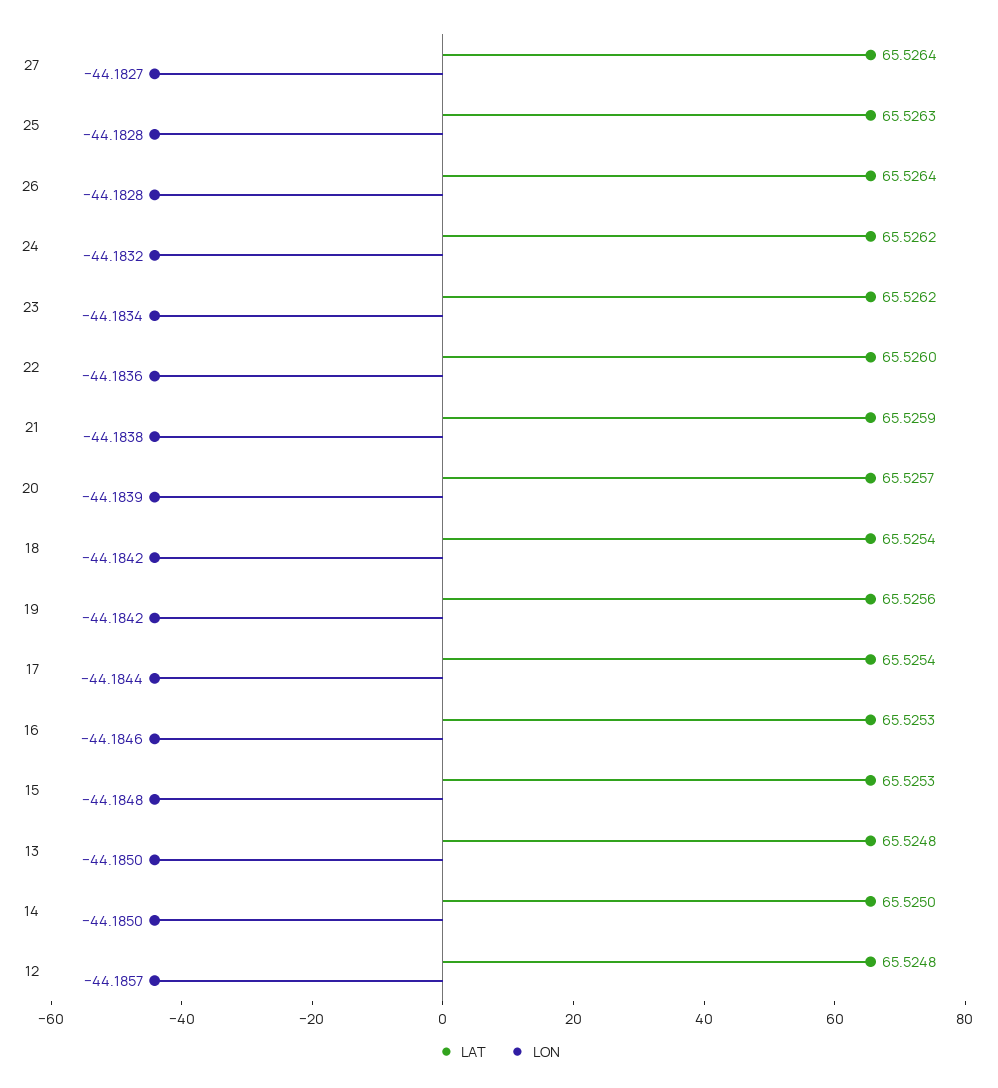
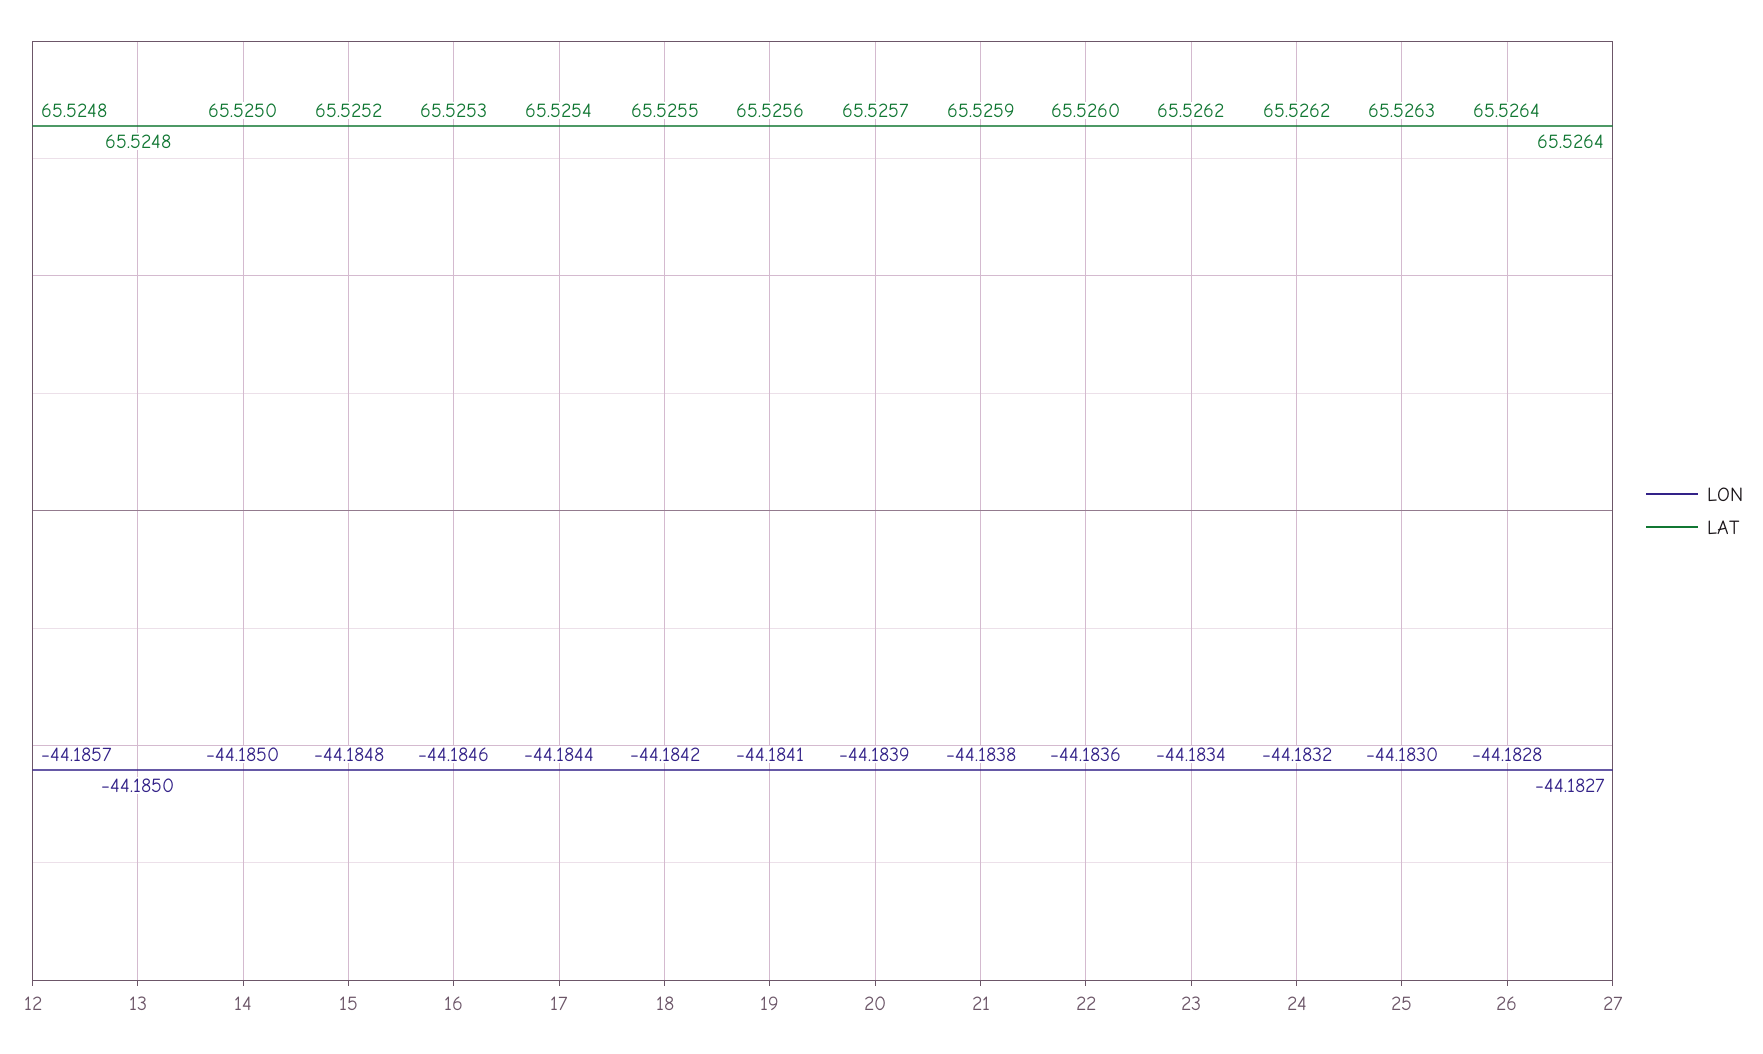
  {
    "LAT": {
      "27": 65.5264,
      "25": 65.5263,
      "26": 65.5264,
      "24": 65.5262,
      "23": 65.5262,
      "22": 65.526,
      "21": 65.5259,
      "20": 65.5257,
-     "18": 65.5254,
+     "18": 65.5255,
      "19": 65.5256,
      "17": 65.5254,
      "16": 65.5253,
-     "15": 65.5253,
+     "15": 65.5252,
      "13": 65.5248,
      "14": 65.525,
      "12": 65.5248
    },
    "LON": {
      "27": -44.1827,
-     "25": -44.1828,
+     "25": -44.183,
      "26": -44.1828,
      "24": -44.1832,
      "23": -44.1834,
      "22": -44.1836,
      "21": -44.1838,
      "20": -44.1839,
      "18": -44.1842,
-     "19": -44.1842,
+     "19": -44.1841,
      "17": -44.1844,
      "16": -44.1846,
      "15": -44.1848,
      "13": -44.185,
      "14": -44.185,
      "12": -44.1857
    }
  }

